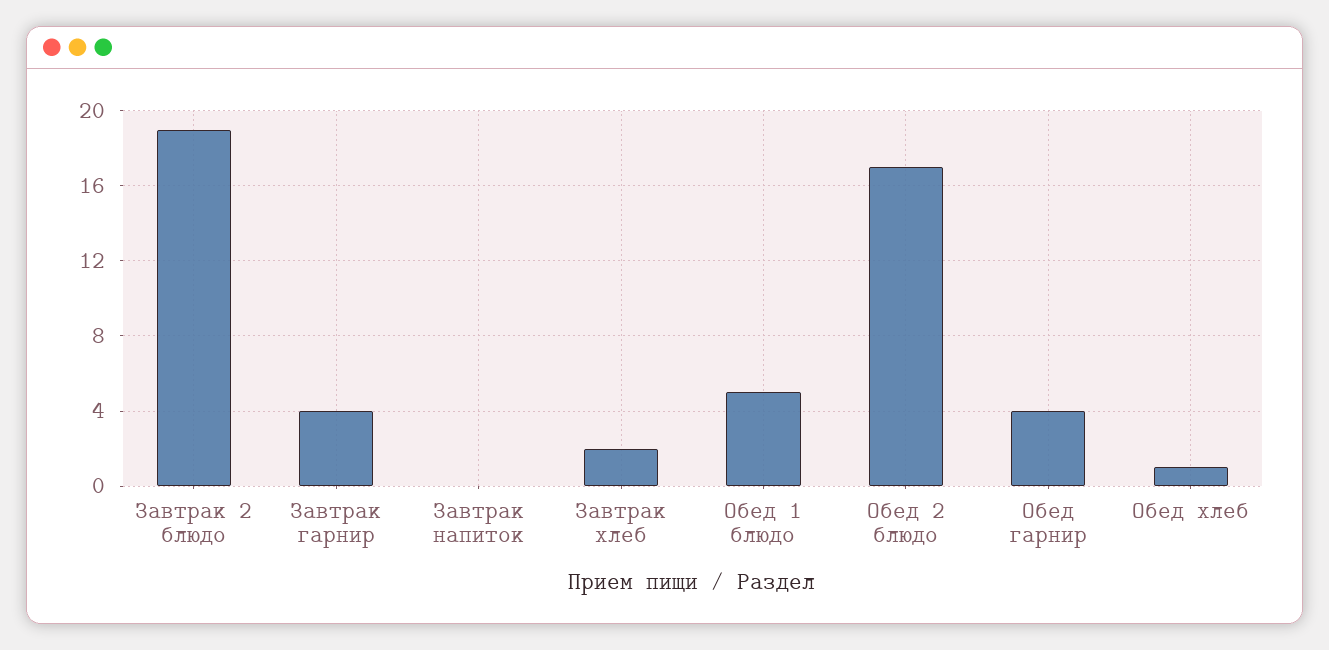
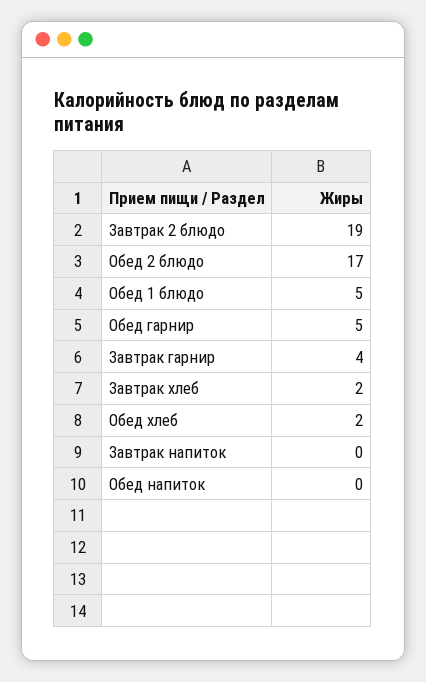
  {
    "Завтрак 2 блюдо": 19,
    "Завтрак гарнир": 4,
    "Завтрак напиток": 0,
    "Завтрак хлеб": 2,
    "Обед 1 блюдо": 5,
    "Обед 2 блюдо": 17,
-   "Обед гарнир": 4,
+   "Обед гарнир": 5,
-   "Обед хлеб": 1
+   "Обед хлеб": 2,
+   "Обед напиток": 0
  }

